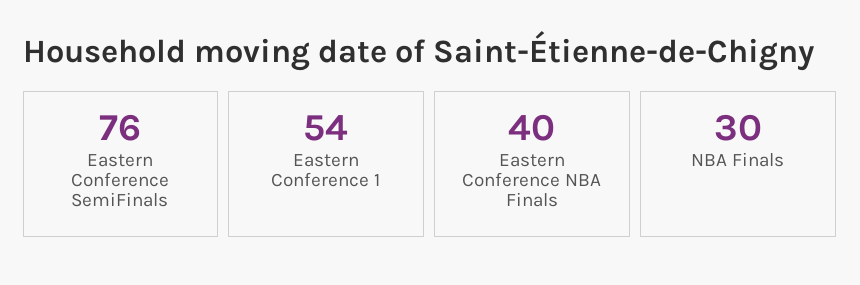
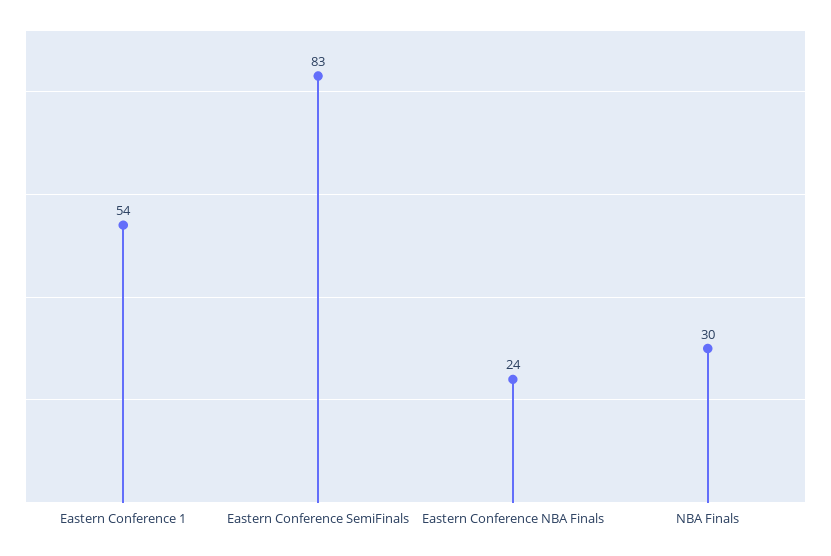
  {
-   "Eastern Conference SemiFinals": 76,
+   "Eastern Conference SemiFinals": 83,
    "Eastern Conference 1": 54,
-   "Eastern Conference NBA Finals": 40,
+   "Eastern Conference NBA Finals": 24,
    "NBA Finals": 30
  }

